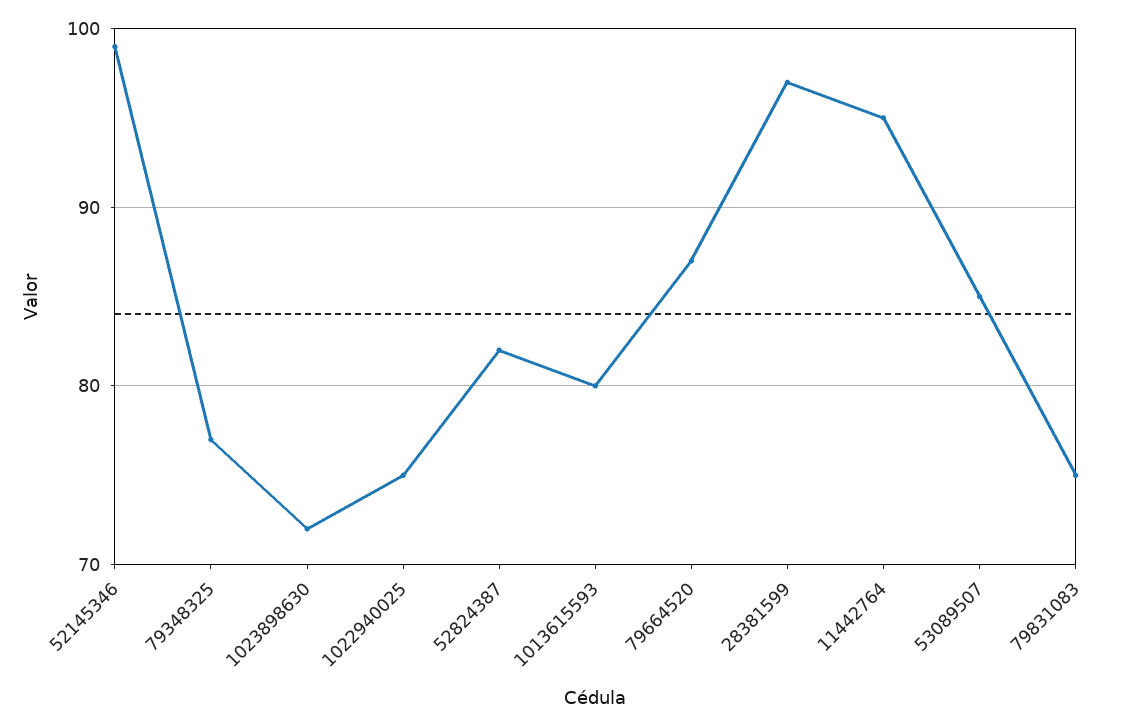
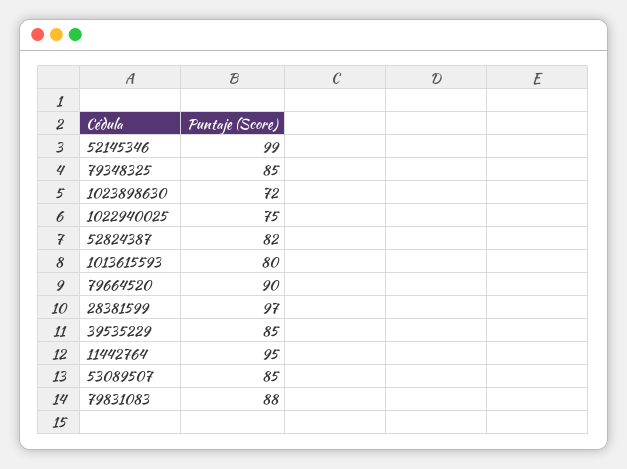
  {
    "52145346": 99,
-   "79348325": 77,
+   "79348325": 85,
    "1023898630": 72,
    "1022940025": 75,
    "52824387": 82,
    "1013615593": 80,
-   "79664520": 87,
+   "79664520": 90,
    "28381599": 97,
    "11442764": 95,
    "53089507": 85,
-   "79831083": 75
+   "79831083": 88,
+   "39535229": 85
  }

